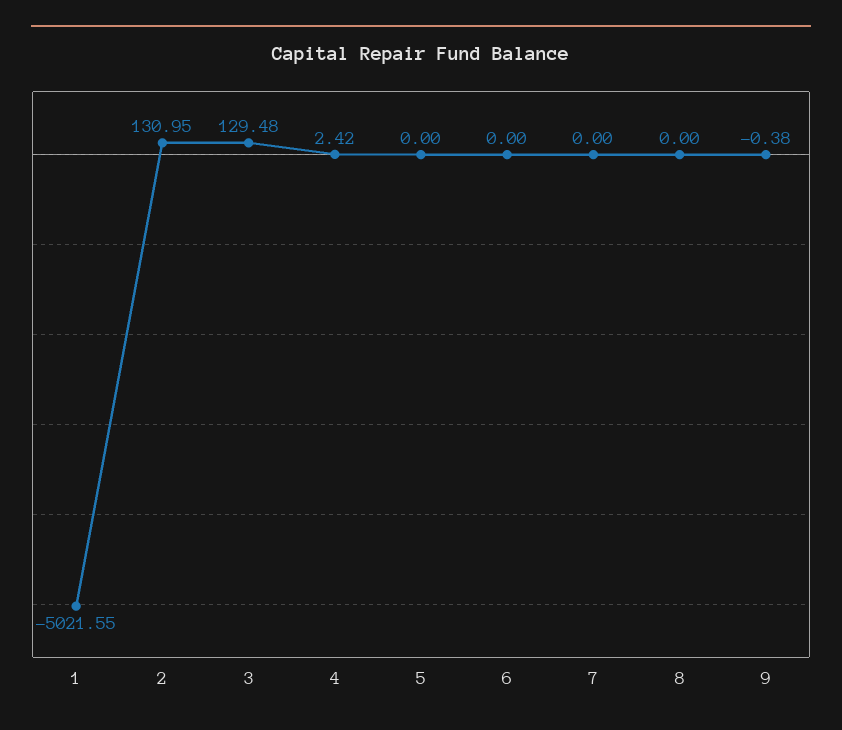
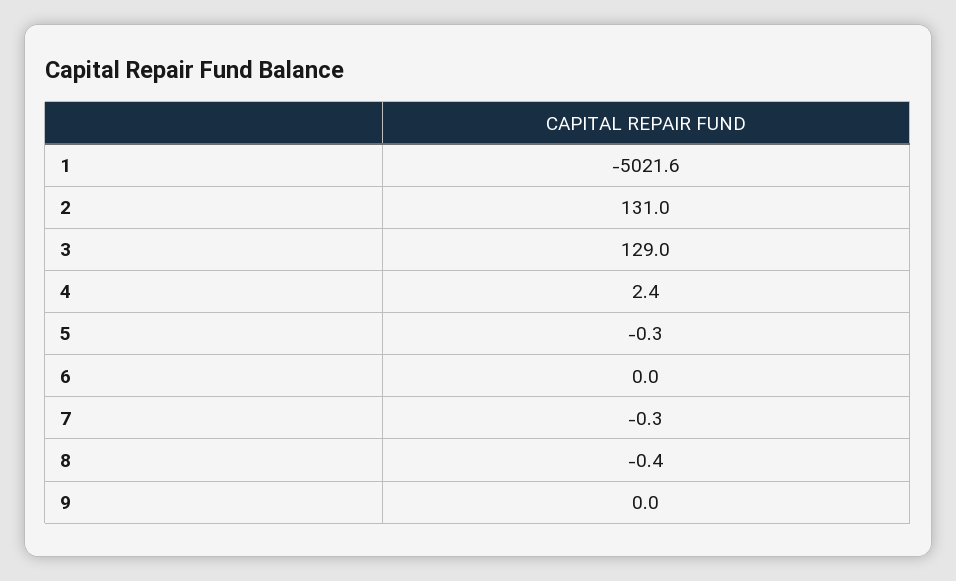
  {
    "1": -5021.55,
    "2": 130.95,
-   "3": 129.48,
+   "3": 129,
    "4": 2.42,
-   "5": 0,
+   "5": -0.3,
    "6": 0,
-   "7": 0,
+   "7": -0.3,
-   "8": 0,
+   "8": -0.4,
-   "9": -0.38
+   "9": 0
  }

